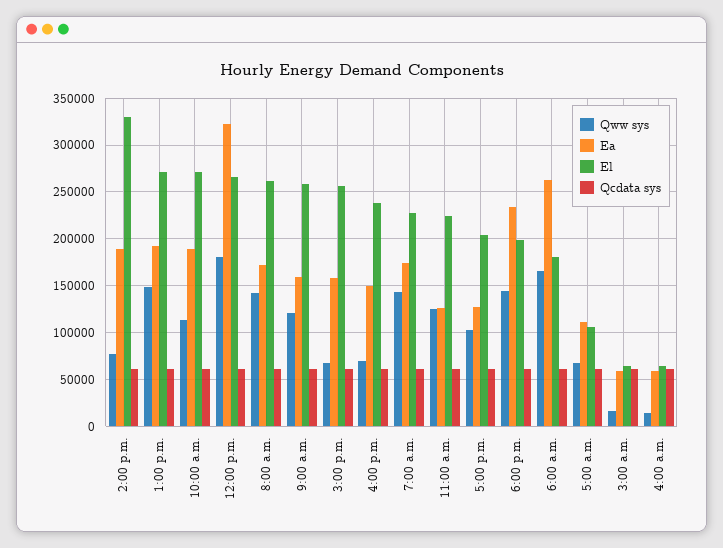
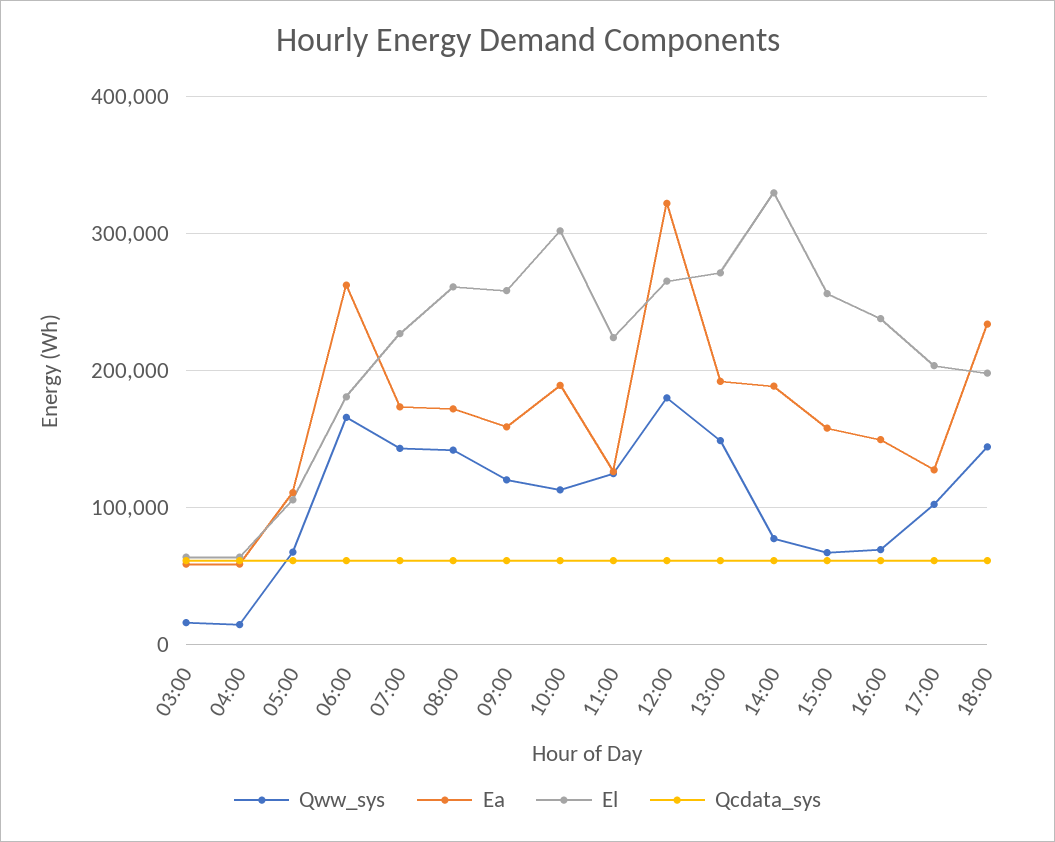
  {
    "Qww sys": {
      "2:00 p.m.": 80000,
      "1:00 p.m.": 150000,
      "10:00 a.m.": 110000,
      "12:00 p.m.": 180000,
      "8:00 a.m.": 140000,
      "9:00 a.m.": 120000,
      "3:00 p.m.": 70000,
      "4:00 p.m.": 70000,
      "7:00 a.m.": 140000,
      "11:00 a.m.": 120000,
      "5:00 p.m.": 100000,
      "6:00 p.m.": 140000,
      "6:00 a.m.": 170000,
      "5:00 a.m.": 70000,
      "3:00 a.m.": 20000,
      "4:00 a.m.": 10000
    },
    "Ea": {
      "2:00 p.m.": 190000,
      "1:00 p.m.": 190000,
      "10:00 a.m.": 190000,
      "12:00 p.m.": 320000,
      "8:00 a.m.": 170000,
      "9:00 a.m.": 160000,
      "3:00 p.m.": 160000,
      "4:00 p.m.": 150000,
      "7:00 a.m.": 170000,
      "11:00 a.m.": 130000,
      "5:00 p.m.": 130000,
      "6:00 p.m.": 230000,
      "6:00 a.m.": 260000,
      "5:00 a.m.": 110000,
      "3:00 a.m.": 60000,
      "4:00 a.m.": 60000
    },
    "El": {
      "2:00 p.m.": 330000,
      "1:00 p.m.": 270000,
-     "10:00 a.m.": 270000,
+     "10:00 a.m.": 300000,
      "12:00 p.m.": 270000,
      "8:00 a.m.": 260000,
      "9:00 a.m.": 260000,
      "3:00 p.m.": 260000,
      "4:00 p.m.": 240000,
      "7:00 a.m.": 230000,
      "11:00 a.m.": 220000,
      "5:00 p.m.": 200000,
      "6:00 p.m.": 200000,
      "6:00 a.m.": 180000,
      "5:00 a.m.": 110000,
      "3:00 a.m.": 60000,
      "4:00 a.m.": 60000
    },
    "Qcdata sys": {
      "2:00 p.m.": 60000,
      "1:00 p.m.": 60000,
      "10:00 a.m.": 60000,
      "12:00 p.m.": 60000,
      "8:00 a.m.": 60000,
      "9:00 a.m.": 60000,
      "3:00 p.m.": 60000,
      "4:00 p.m.": 60000,
      "7:00 a.m.": 60000,
      "11:00 a.m.": 60000,
      "5:00 p.m.": 60000,
      "6:00 p.m.": 60000,
      "6:00 a.m.": 60000,
      "5:00 a.m.": 60000,
      "3:00 a.m.": 60000,
      "4:00 a.m.": 60000
    }
  }

